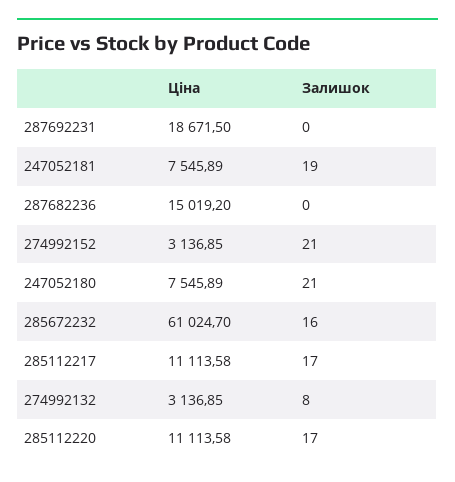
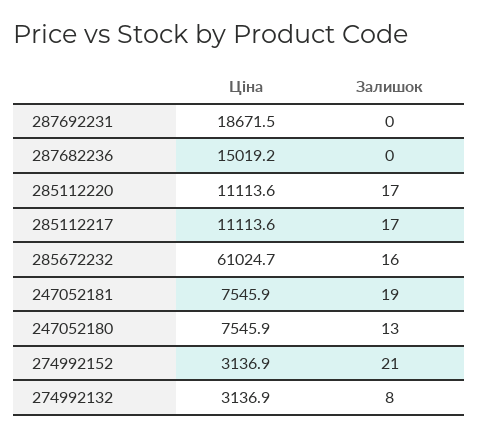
  {
    "Ціна": {
      "287692231": 18671.5,
      "247052181": 7545.89,
      "287682236": 15019.2,
      "274992152": 3136.85,
      "247052180": 7545.89,
      "285672232": 61024.7,
      "285112217": 11113.58,
      "274992132": 3136.85,
      "285112220": 11113.58
    },
    "Залишок": {
      "287692231": 0,
      "247052181": 19,
      "287682236": 0,
      "274992152": 21,
-     "247052180": 21,
+     "247052180": 13,
      "285672232": 16,
      "285112217": 17,
      "274992132": 8,
      "285112220": 17
    }
  }

